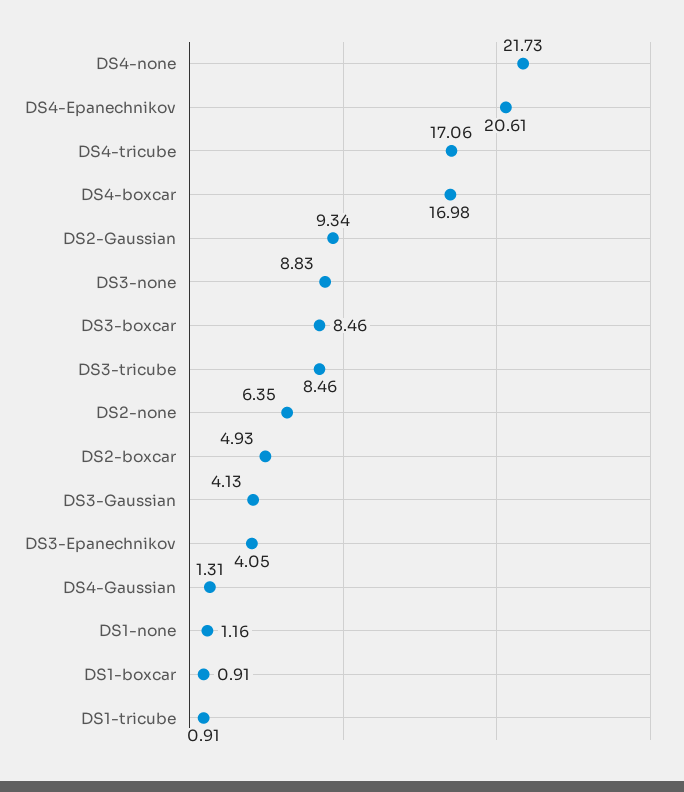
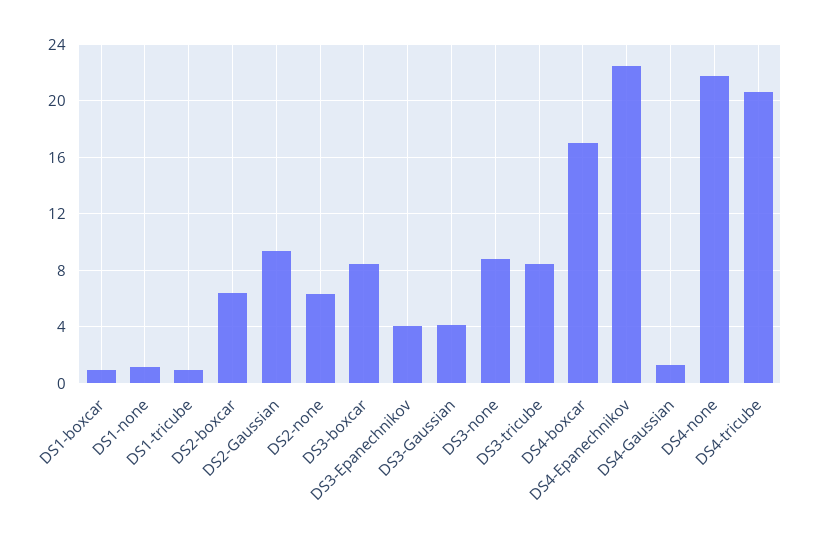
  {
    "DS4-none": 21.73,
-   "DS4-Epanechnikov": 20.61,
+   "DS4-Epanechnikov": 22.5,
-   "DS4-tricube": 17.06,
+   "DS4-tricube": 20.5,
    "DS4-boxcar": 16.98,
    "DS2-Gaussian": 9.34,
    "DS3-none": 8.83,
    "DS3-boxcar": 8.46,
    "DS3-tricube": 8.46,
    "DS2-none": 6.35,
-   "DS2-boxcar": 4.93,
+   "DS2-boxcar": 6.5,
    "DS3-Gaussian": 4.13,
    "DS3-Epanechnikov": 4.05,
    "DS4-Gaussian": 1.31,
    "DS1-none": 1.16,
    "DS1-boxcar": 0.91,
    "DS1-tricube": 0.91
  }

